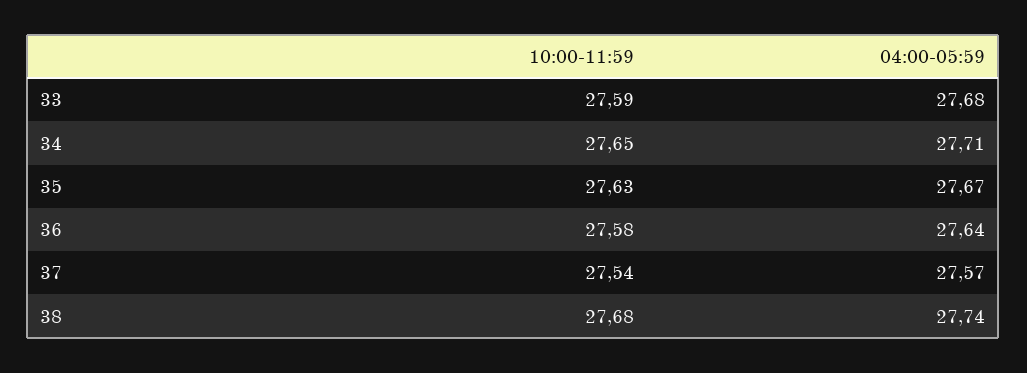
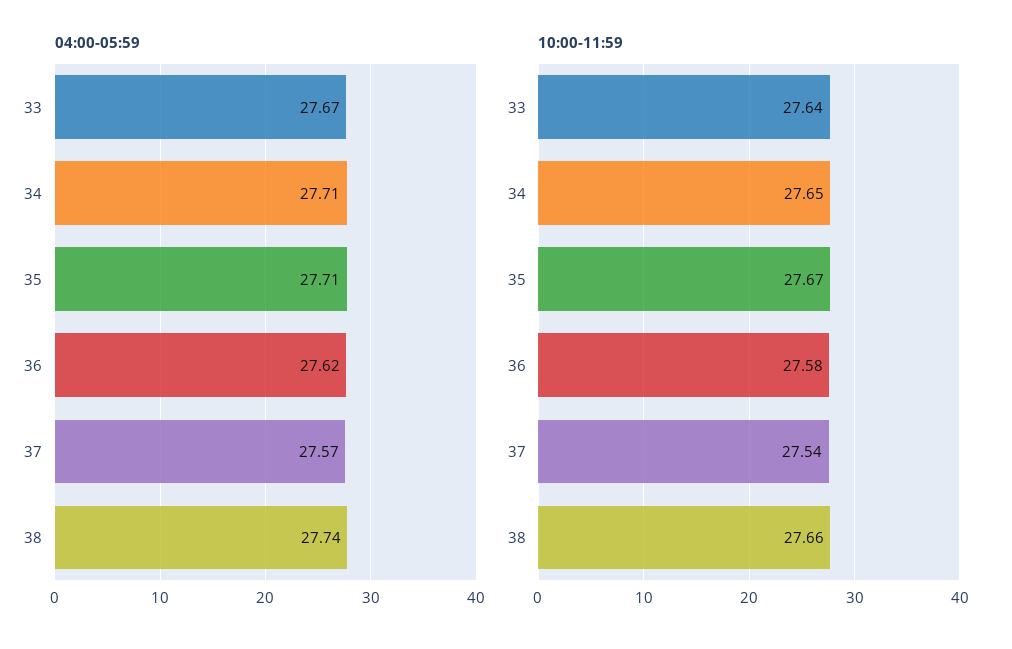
  {
    "10:00-11:59": {
-     "33": 27.59,
+     "33": 27.64,
      "34": 27.65,
-     "35": 27.63,
+     "35": 27.67,
      "36": 27.58,
      "37": 27.54,
-     "38": 27.68
+     "38": 27.66
    },
    "04:00-05:59": {
-     "33": 27.68,
+     "33": 27.67,
      "34": 27.71,
-     "35": 27.67,
+     "35": 27.71,
-     "36": 27.64,
+     "36": 27.62,
      "37": 27.57,
      "38": 27.74
    }
  }

